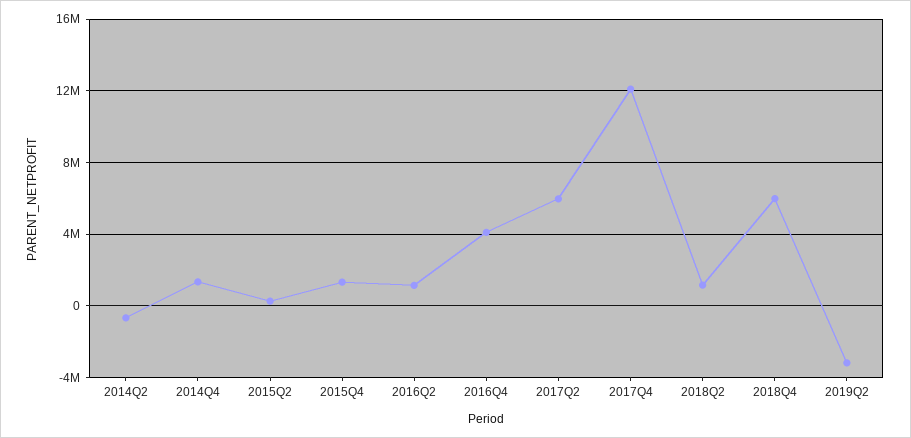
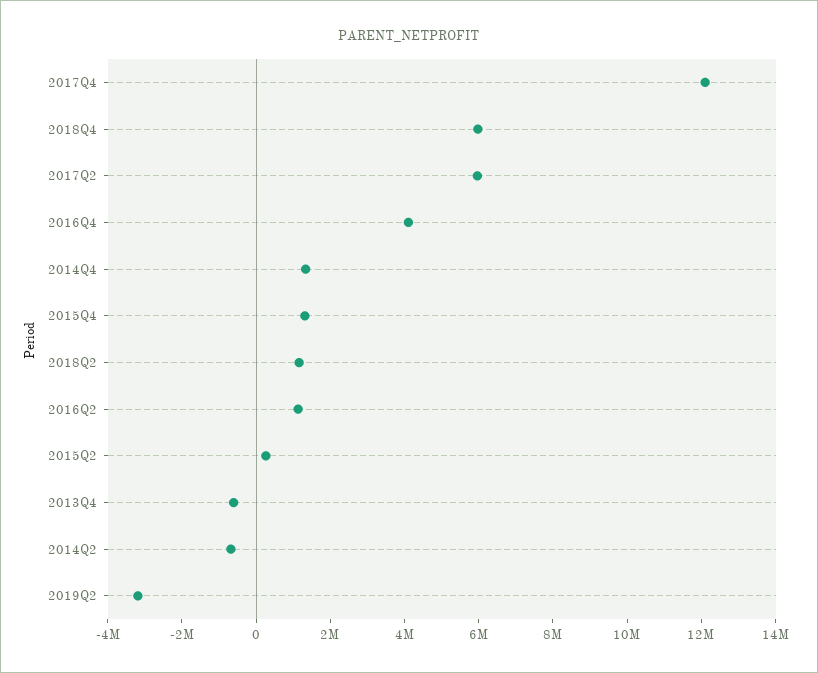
  {
    "2014Q2": -500000,
    "2014Q4": 1500000,
    "2015Q2": 500000,
    "2015Q4": 1500000,
    "2016Q2": 1000000,
    "2016Q4": 4000000,
    "2017Q2": 6000000,
    "2017Q4": 12000000,
    "2018Q2": 1000000,
    "2018Q4": 6000000,
-   "2019Q2": -3000000
+   "2019Q2": -3000000,
+   "2013Q4": -500000
  }

